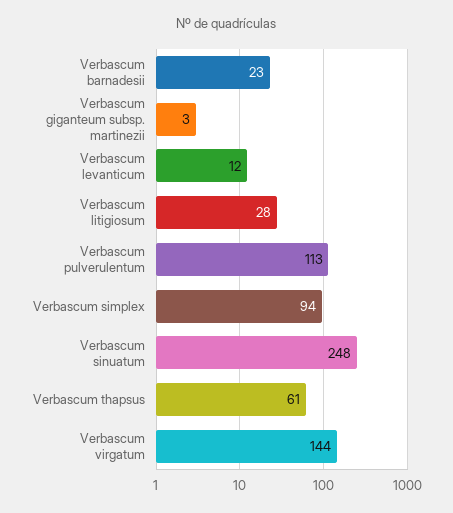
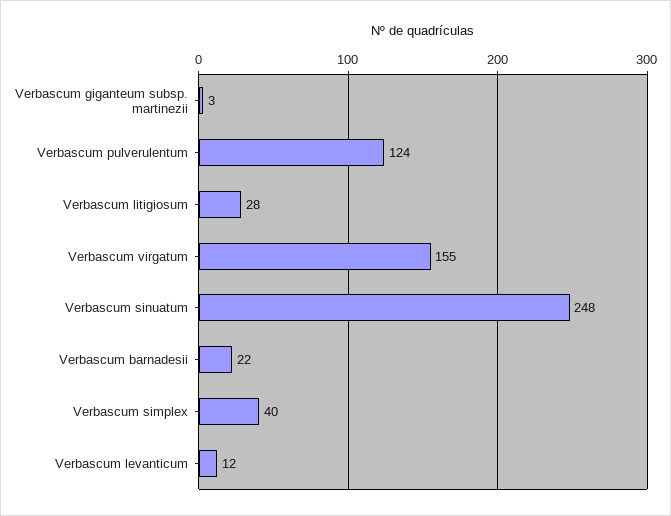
  {
-   "Verbascum barnadesii": 23,
+   "Verbascum barnadesii": 22,
    "Verbascum giganteum subsp. martinezii": 3,
    "Verbascum levanticum": 12,
    "Verbascum litigiosum": 28,
-   "Verbascum pulverulentum": 113,
+   "Verbascum pulverulentum": 124,
-   "Verbascum simplex": 94,
+   "Verbascum simplex": 40,
    "Verbascum sinuatum": 248,
-   "Verbascum thapsus": 61,
-   "Verbascum virgatum": 144
+   "Verbascum virgatum": 155
  }

